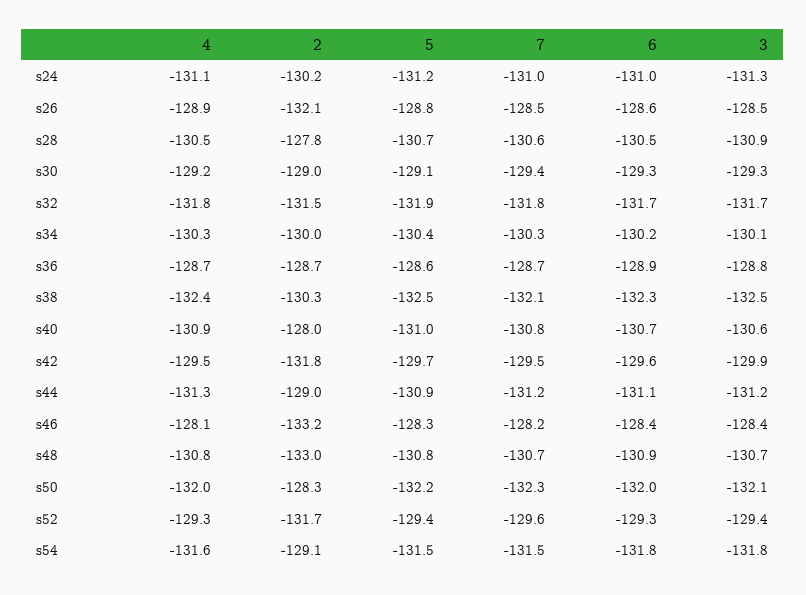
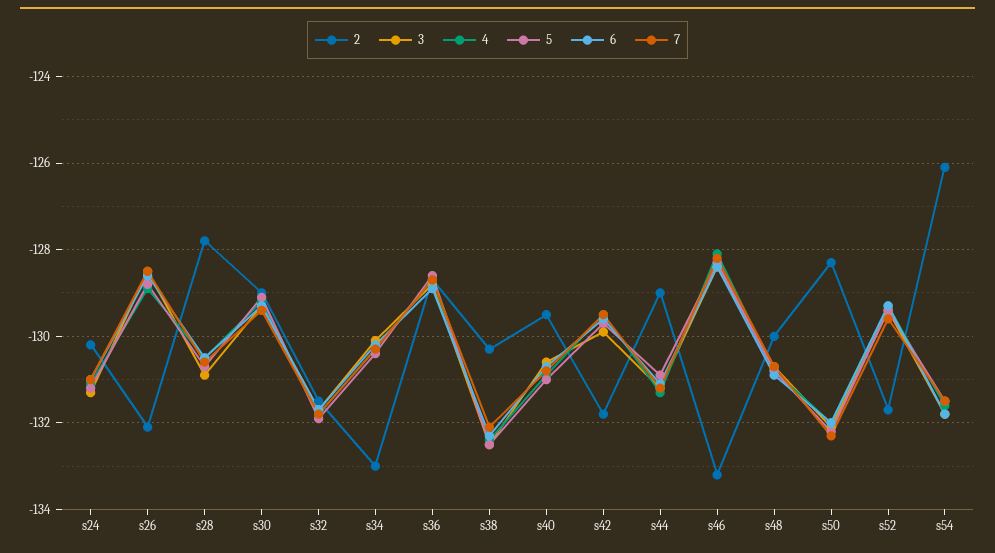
  {
    "4": {
      "s24": -131.1,
      "s26": -128.9,
      "s28": -130.5,
      "s30": -129.2,
      "s32": -131.8,
      "s34": -130.3,
      "s36": -128.7,
      "s38": -132.4,
      "s40": -130.9,
      "s42": -129.5,
      "s44": -131.3,
      "s46": -128.1,
      "s48": -130.8,
      "s50": -132,
      "s52": -129.3,
      "s54": -131.6
    },
    "2": {
      "s24": -130.2,
      "s26": -132.1,
      "s28": -127.8,
      "s30": -129,
      "s32": -131.5,
-     "s34": -130,
+     "s34": -133,
      "s36": -128.7,
      "s38": -130.3,
-     "s40": -128,
+     "s40": -129.5,
      "s42": -131.8,
      "s44": -129,
      "s46": -133.2,
-     "s48": -133,
+     "s48": -130,
      "s50": -128.3,
      "s52": -131.7,
-     "s54": -129.1
+     "s54": -126
    },
    "5": {
      "s24": -131.2,
      "s26": -128.8,
      "s28": -130.7,
      "s30": -129.1,
      "s32": -131.9,
      "s34": -130.4,
      "s36": -128.6,
      "s38": -132.5,
      "s40": -131,
      "s42": -129.7,
      "s44": -130.9,
      "s46": -128.3,
      "s48": -130.8,
      "s50": -132.2,
      "s52": -129.4,
      "s54": -131.5
    },
    "7": {
      "s24": -131,
      "s26": -128.5,
      "s28": -130.6,
      "s30": -129.4,
      "s32": -131.8,
      "s34": -130.3,
      "s36": -128.7,
      "s38": -132.1,
      "s40": -130.8,
      "s42": -129.5,
      "s44": -131.2,
      "s46": -128.2,
      "s48": -130.7,
      "s50": -132.3,
      "s52": -129.6,
      "s54": -131.5
    },
    "6": {
      "s24": -131,
      "s26": -128.6,
      "s28": -130.5,
      "s30": -129.3,
      "s32": -131.7,
      "s34": -130.2,
      "s36": -128.9,
      "s38": -132.3,
      "s40": -130.7,
      "s42": -129.6,
      "s44": -131.1,
      "s46": -128.4,
      "s48": -130.9,
      "s50": -132,
      "s52": -129.3,
      "s54": -131.8
    },
    "3": {
      "s24": -131.3,
      "s26": -128.5,
      "s28": -130.9,
      "s30": -129.3,
      "s32": -131.7,
      "s34": -130.1,
      "s36": -128.8,
      "s38": -132.5,
      "s40": -130.6,
      "s42": -129.9,
      "s44": -131.2,
      "s46": -128.4,
      "s48": -130.7,
      "s50": -132.1,
      "s52": -129.4,
      "s54": -131.8
    }
  }

